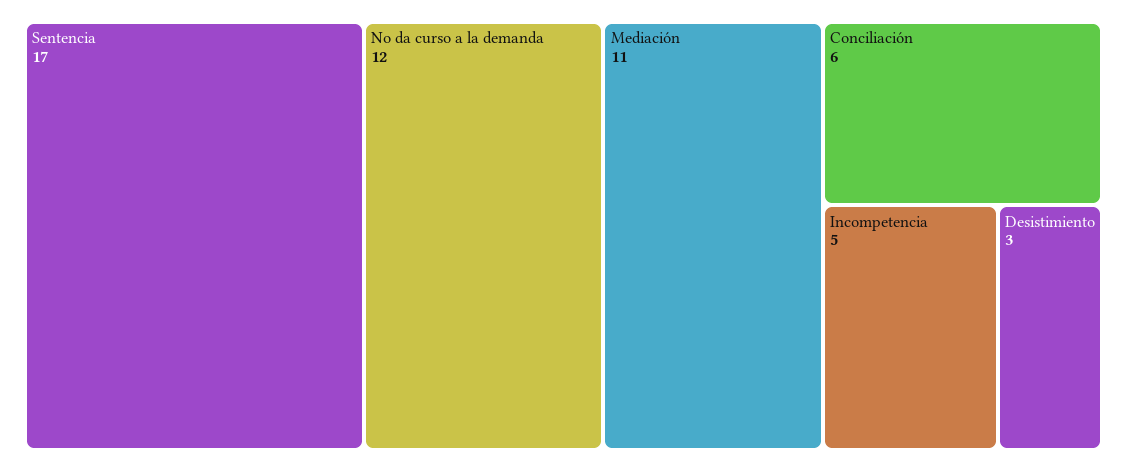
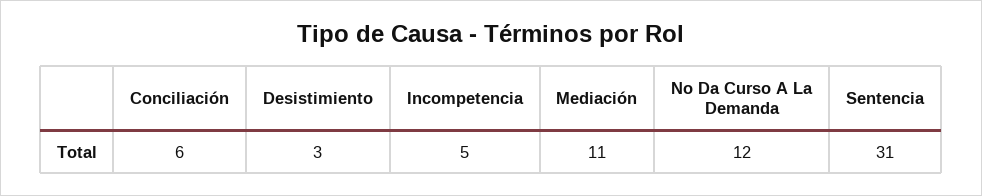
  {
-   "Sentencia": 17,
+   "Sentencia": 31,
    "No da curso a la demanda": 12,
    "Mediación": 11,
    "Conciliación": 6,
    "Incompetencia": 5,
    "Desistimiento": 3
  }

